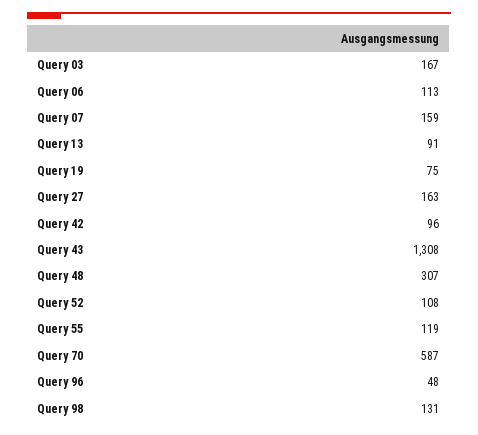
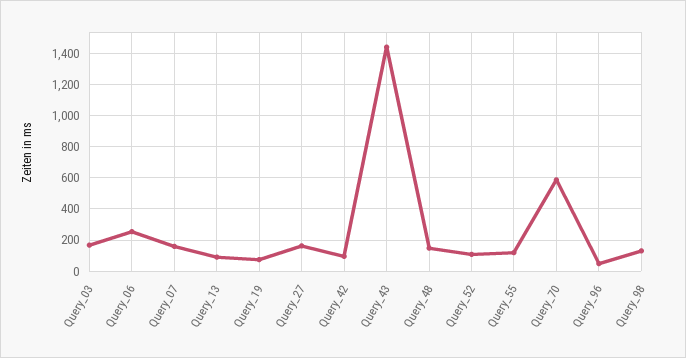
  {
    "Query 03": 167,
-   "Query 06": 113,
+   "Query 06": 250,
    "Query 07": 159,
    "Query 13": 91,
    "Query 19": 75,
    "Query 27": 163,
    "Query 42": 96,
-   "Query 43": 1308,
+   "Query 43": 1450,
-   "Query 48": 307,
+   "Query 48": 150,
    "Query 52": 108,
    "Query 55": 119,
    "Query 70": 587,
    "Query 96": 48,
    "Query 98": 131
  }

